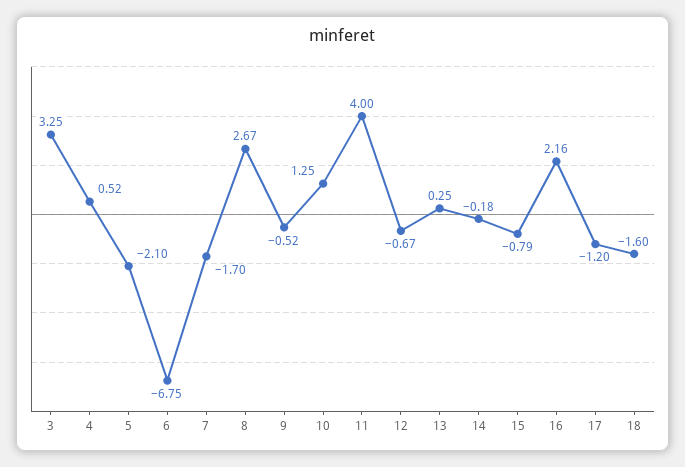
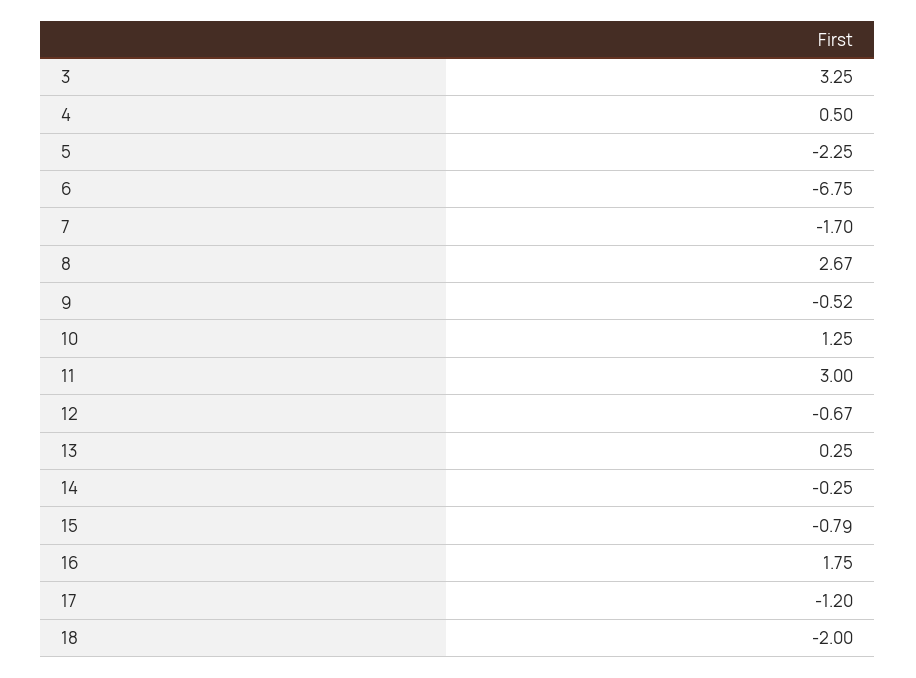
  {
    "3": 3.25,
-   "4": 0.52,
+   "4": 0.5,
-   "5": -2.1,
+   "5": -2.25,
    "6": -6.75,
    "7": -1.7,
    "8": 2.67,
    "9": -0.52,
    "10": 1.25,
-   "11": 4,
+   "11": 3,
    "12": -0.67,
    "13": 0.25,
-   "14": -0.18,
+   "14": -0.25,
    "15": -0.79,
-   "16": 2.16,
+   "16": 1.75,
    "17": -1.2,
-   "18": -1.6
+   "18": -2
  }

